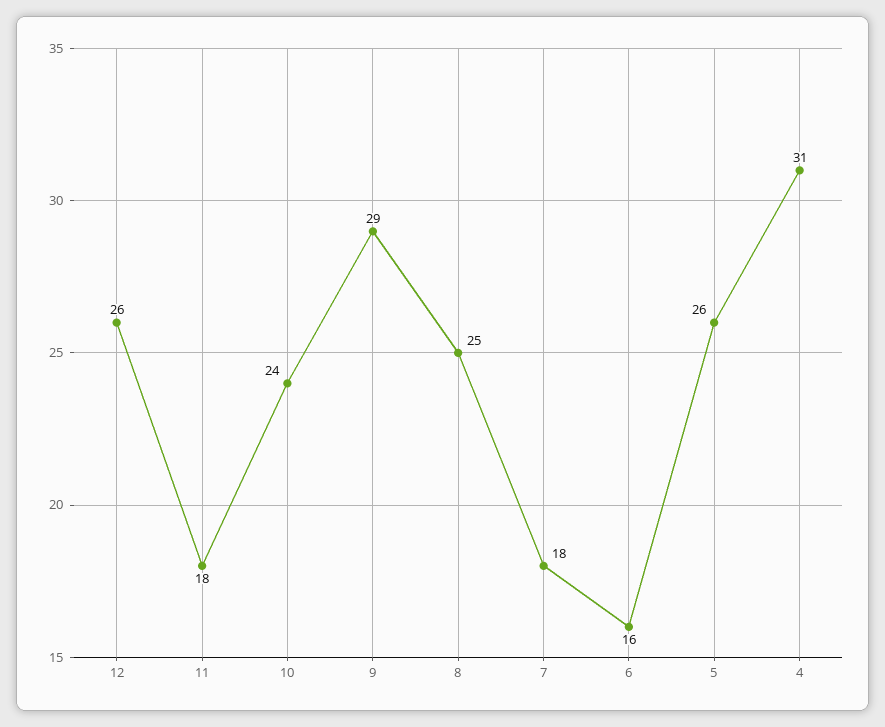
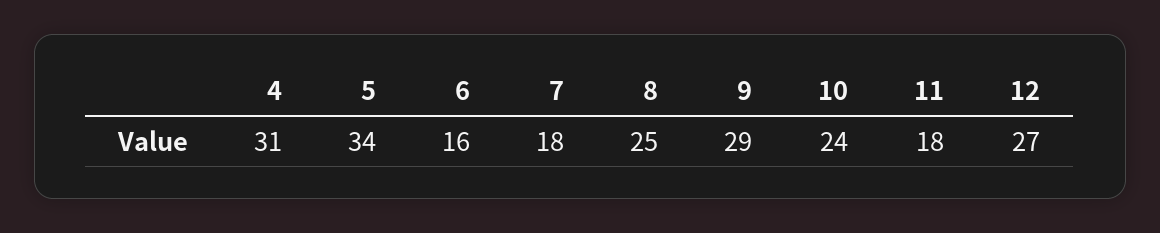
  {
-   "12": 26,
+   "12": 27,
    "11": 18,
    "10": 24,
    "9": 29,
    "8": 25,
    "7": 18,
    "6": 16,
-   "5": 26,
+   "5": 34,
    "4": 31
  }

